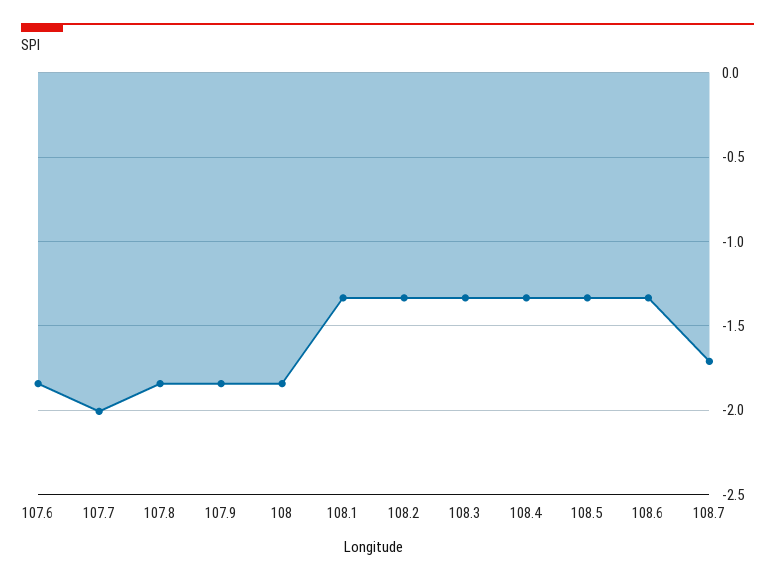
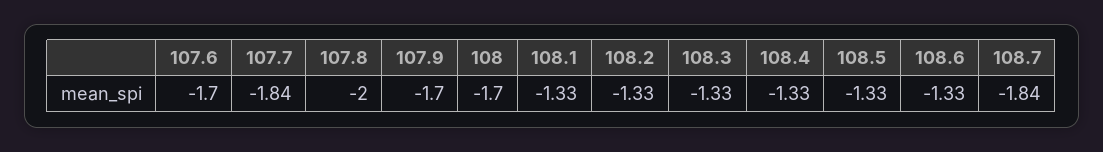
  {
-   "107.6": -1.85,
+   "107.6": -1.7,
-   "107.7": -2,
+   "107.7": -1.84,
-   "107.8": -1.85,
+   "107.8": -2,
-   "107.9": -1.85,
+   "107.9": -1.7,
-   "108": -1.85,
+   "108": -1.7,
    "108.1": -1.33,
    "108.2": -1.33,
    "108.3": -1.33,
    "108.4": -1.33,
    "108.5": -1.33,
    "108.6": -1.33,
-   "108.7": -1.7
+   "108.7": -1.84
  }

